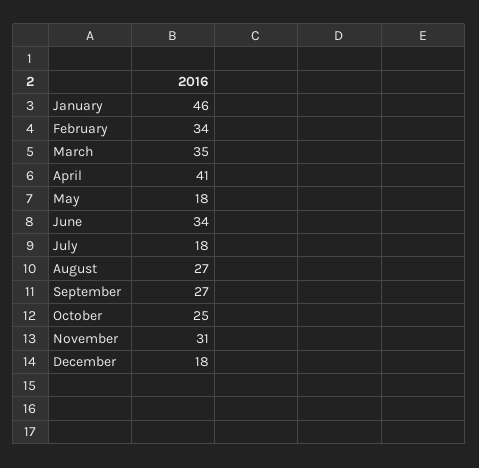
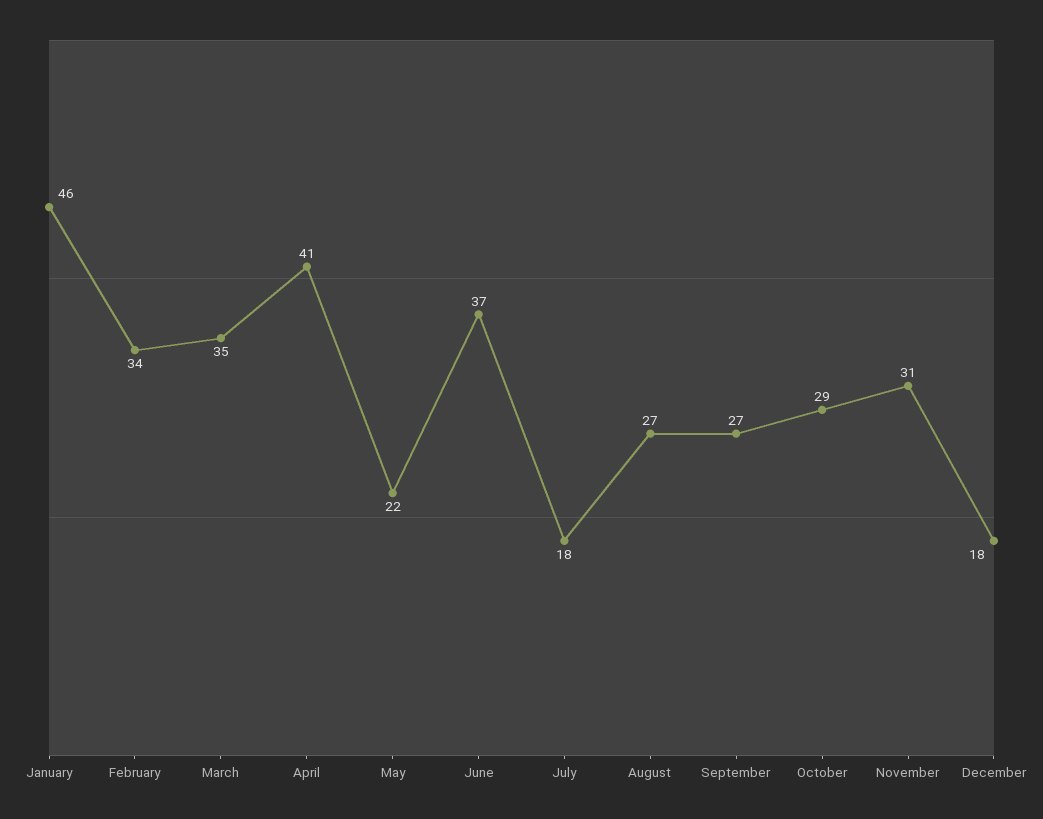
  {
    "January": 46,
    "February": 34,
    "March": 35,
    "April": 41,
-   "May": 18,
+   "May": 22,
-   "June": 34,
+   "June": 37,
    "July": 18,
    "August": 27,
    "September": 27,
-   "October": 25,
+   "October": 29,
    "November": 31,
    "December": 18
  }

